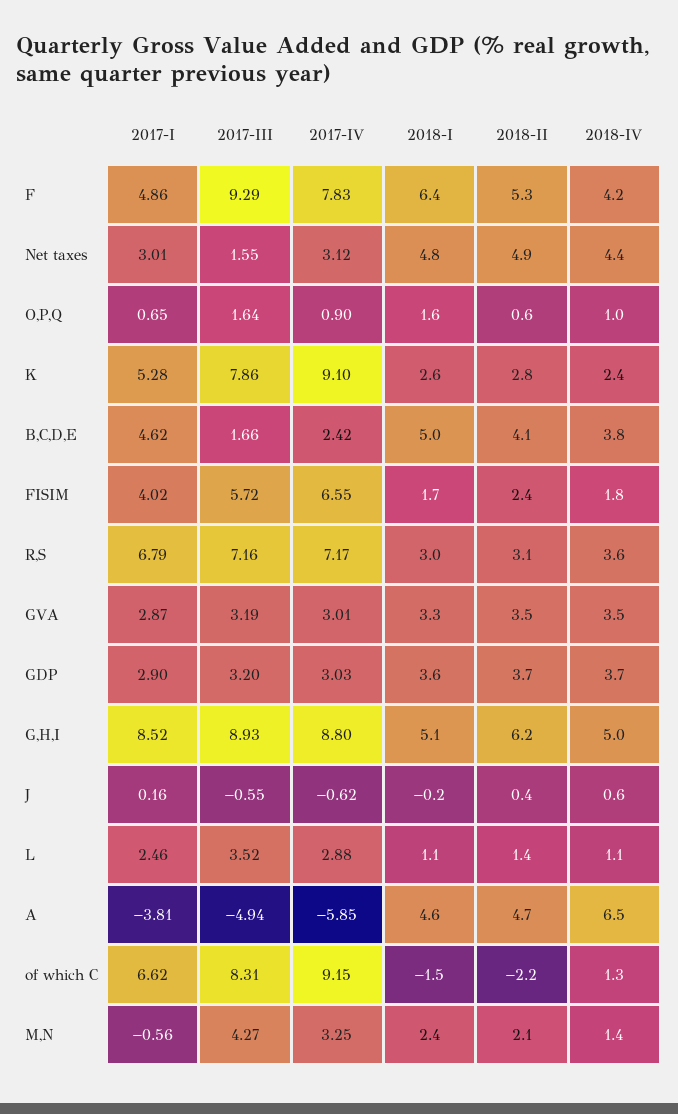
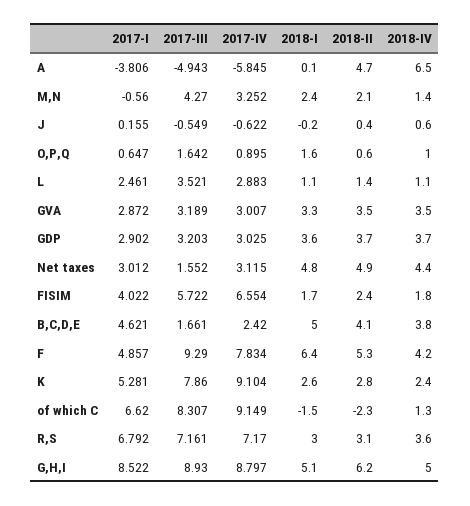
  {
    "2017-I": {
      "F": 4.857,
      "Net taxes": 3.012,
      "O,P,Q": 0.647,
      "K": 5.281,
      "B,C,D,E": 4.621,
      "FISIM": 4.022,
      "R,S": 6.792,
      "GVA": 2.872,
      "GDP": 2.902,
      "G,H,I": 8.522,
      "J": 0.155,
      "L": 2.461,
      "A": -3.806,
      "of which C": 6.62,
      "M,N": -0.56
    },
    "2017-III": {
      "F": 9.29,
      "Net taxes": 1.552,
      "O,P,Q": 1.642,
      "K": 7.86,
      "B,C,D,E": 1.661,
      "FISIM": 5.722,
      "R,S": 7.161,
      "GVA": 3.189,
      "GDP": 3.203,
      "G,H,I": 8.93,
      "J": -0.549,
      "L": 3.521,
      "A": -4.943,
      "of which C": 8.307,
      "M,N": 4.27
    },
    "2017-IV": {
      "F": 7.834,
      "Net taxes": 3.115,
      "O,P,Q": 0.895,
      "K": 9.104,
      "B,C,D,E": 2.42,
      "FISIM": 6.554,
      "R,S": 7.17,
      "GVA": 3.007,
      "GDP": 3.025,
      "G,H,I": 8.797,
      "J": -0.622,
      "L": 2.883,
      "A": -5.845,
      "of which C": 9.149,
      "M,N": 3.252
    },
    "2018-I": {
      "F": 6.4,
      "Net taxes": 4.8,
      "O,P,Q": 1.6,
      "K": 2.6,
      "B,C,D,E": 5,
      "FISIM": 1.7,
      "R,S": 3,
      "GVA": 3.3,
      "GDP": 3.6,
      "G,H,I": 5.1,
      "J": -0.2,
      "L": 1.1,
-     "A": 4.6,
+     "A": 0.1,
      "of which C": -1.5,
      "M,N": 2.4
    },
    "2018-II": {
      "F": 5.3,
      "Net taxes": 4.9,
      "O,P,Q": 0.6,
      "K": 2.8,
      "B,C,D,E": 4.1,
      "FISIM": 2.4,
      "R,S": 3.1,
      "GVA": 3.5,
      "GDP": 3.7,
      "G,H,I": 6.2,
      "J": 0.4,
      "L": 1.4,
      "A": 4.7,
-     "of which C": -2.2,
+     "of which C": -2.3,
      "M,N": 2.1
    },
    "2018-IV": {
      "F": 4.2,
      "Net taxes": 4.4,
      "O,P,Q": 1,
      "K": 2.4,
      "B,C,D,E": 3.8,
      "FISIM": 1.8,
      "R,S": 3.6,
      "GVA": 3.5,
      "GDP": 3.7,
      "G,H,I": 5,
      "J": 0.6,
      "L": 1.1,
      "A": 6.5,
      "of which C": 1.3,
      "M,N": 1.4
    }
  }

